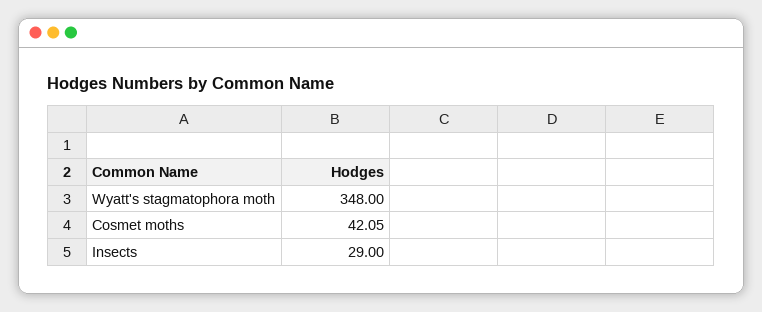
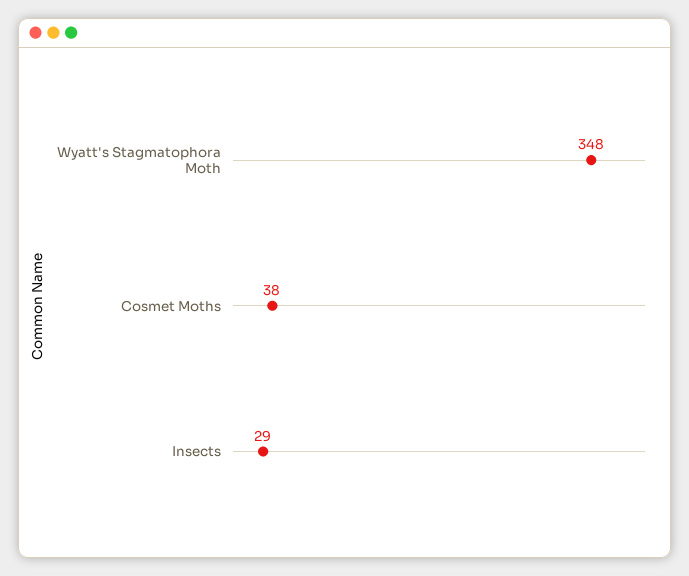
  {
    "Wyatt's stagmatophora moth": 348,
-   "Cosmet moths": 42.05,
+   "Cosmet moths": 38,
    "Insects": 29
  }

